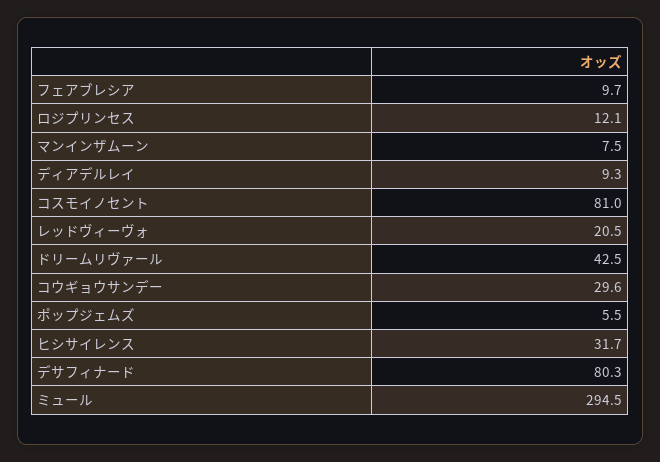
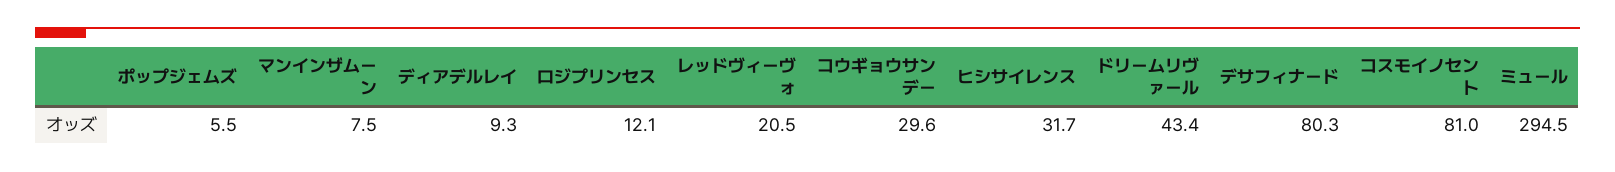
  {
-   "フェアブレシア": 9.7,
    "ロジプリンセス": 12.1,
    "マンインザムーン": 7.5,
    "ディアデルレイ": 9.3,
    "コスモイノセント": 81,
    "レッドヴィーヴォ": 20.5,
-   "ドリームリヴァール": 42.5,
+   "ドリームリヴァール": 43.4,
    "コウギョウサンデー": 29.6,
    "ポップジェムズ": 5.5,
    "ヒシサイレンス": 31.7,
    "デサフィナード": 80.3,
    "ミュール": 294.5
  }

